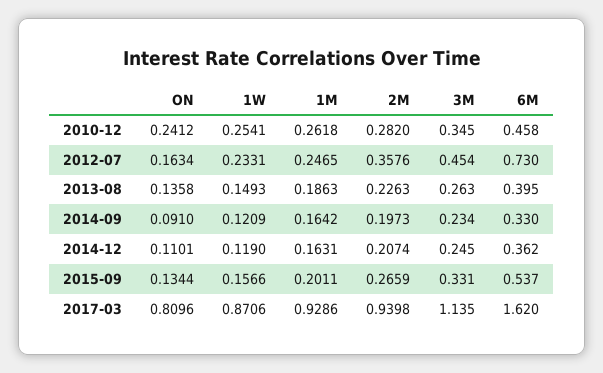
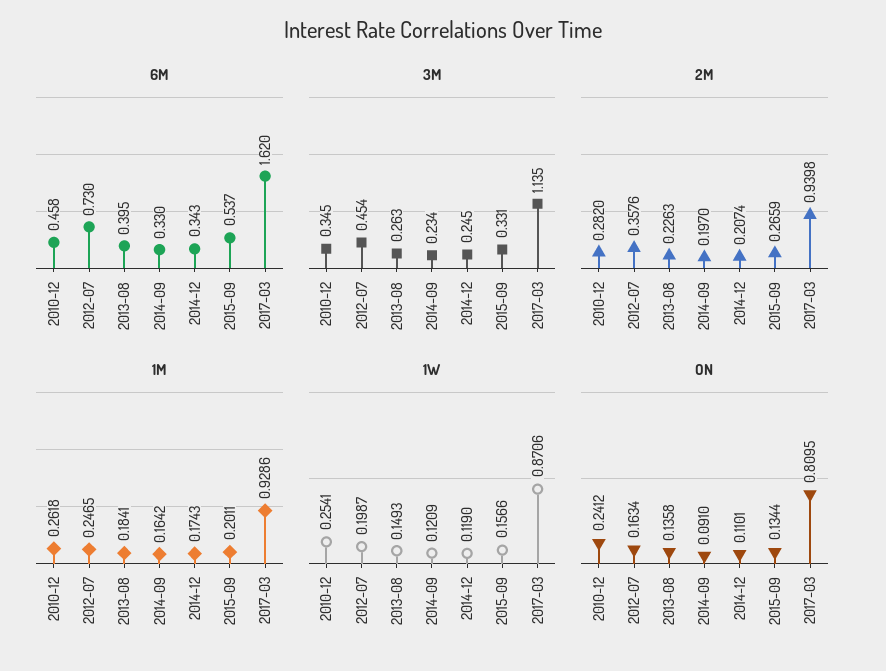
  {
    "ON": {
      "2010-12": 0.2412,
      "2012-07": 0.1634,
      "2013-08": 0.1358,
      "2014-09": 0.091,
      "2014-12": 0.1101,
      "2015-09": 0.1344,
-     "2017-03": 0.8096
+     "2017-03": 0.8095
    },
    "1W": {
      "2010-12": 0.2541,
-     "2012-07": 0.2331,
+     "2012-07": 0.1987,
      "2013-08": 0.1493,
      "2014-09": 0.1209,
      "2014-12": 0.119,
      "2015-09": 0.1566,
      "2017-03": 0.8706
    },
    "1M": {
      "2010-12": 0.2618,
      "2012-07": 0.2465,
-     "2013-08": 0.1863,
+     "2013-08": 0.1841,
      "2014-09": 0.1642,
-     "2014-12": 0.1631,
+     "2014-12": 0.1743,
      "2015-09": 0.2011,
      "2017-03": 0.9286
    },
    "2M": {
      "2010-12": 0.282,
      "2012-07": 0.3576,
      "2013-08": 0.2263,
-     "2014-09": 0.1973,
+     "2014-09": 0.197,
      "2014-12": 0.2074,
      "2015-09": 0.2659,
      "2017-03": 0.9398
    },
    "3M": {
      "2010-12": 0.345,
      "2012-07": 0.454,
      "2013-08": 0.263,
      "2014-09": 0.234,
      "2014-12": 0.245,
      "2015-09": 0.331,
      "2017-03": 1.135
    },
    "6M": {
      "2010-12": 0.458,
      "2012-07": 0.73,
      "2013-08": 0.395,
      "2014-09": 0.33,
-     "2014-12": 0.362,
+     "2014-12": 0.343,
      "2015-09": 0.537,
      "2017-03": 1.62
    }
  }

